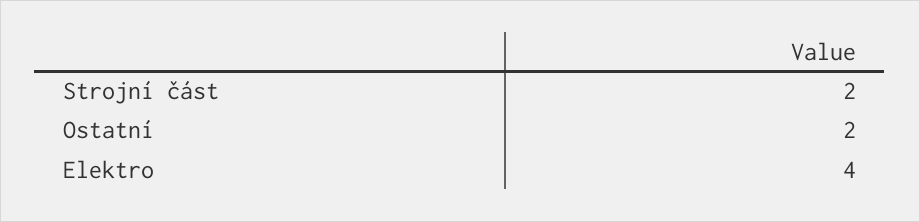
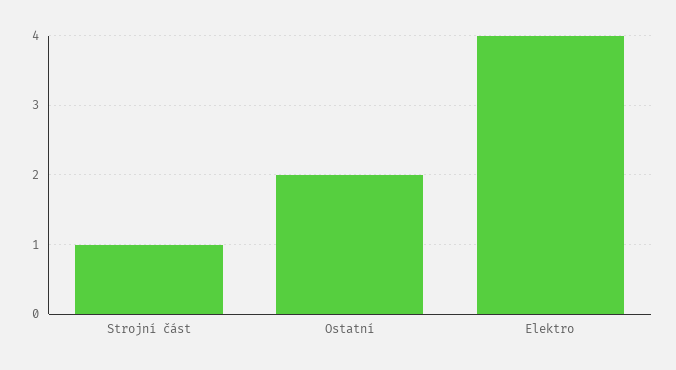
  {
-   "Strojní část": 2,
+   "Strojní část": 1,
    "Ostatní": 2,
    "Elektro": 4
  }

